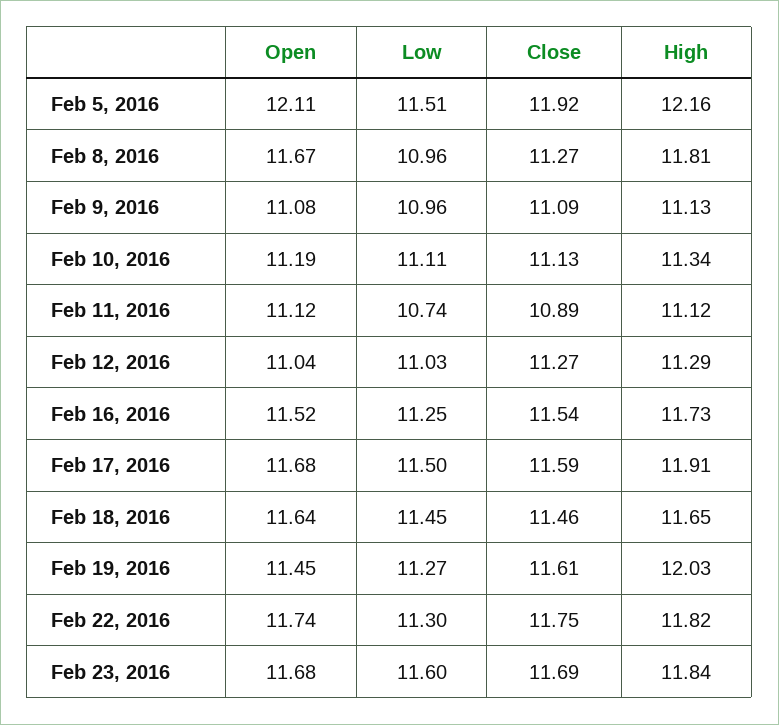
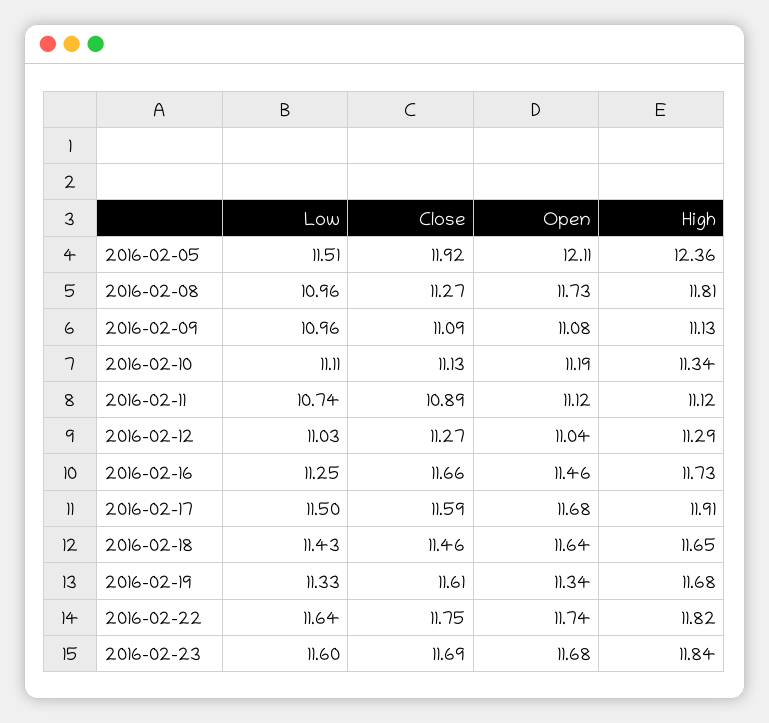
  {
    "Open": {
      "Feb 5, 2016": 12.11,
-     "Feb 8, 2016": 11.67,
+     "Feb 8, 2016": 11.73,
      "Feb 9, 2016": 11.08,
      "Feb 10, 2016": 11.19,
      "Feb 11, 2016": 11.12,
      "Feb 12, 2016": 11.04,
-     "Feb 16, 2016": 11.52,
+     "Feb 16, 2016": 11.46,
      "Feb 17, 2016": 11.68,
      "Feb 18, 2016": 11.64,
-     "Feb 19, 2016": 11.45,
+     "Feb 19, 2016": 11.34,
      "Feb 22, 2016": 11.74,
      "Feb 23, 2016": 11.68
    },
    "Low": {
      "Feb 5, 2016": 11.51,
      "Feb 8, 2016": 10.96,
      "Feb 9, 2016": 10.96,
      "Feb 10, 2016": 11.11,
      "Feb 11, 2016": 10.74,
      "Feb 12, 2016": 11.03,
      "Feb 16, 2016": 11.25,
      "Feb 17, 2016": 11.5,
-     "Feb 18, 2016": 11.45,
+     "Feb 18, 2016": 11.43,
-     "Feb 19, 2016": 11.27,
+     "Feb 19, 2016": 11.33,
-     "Feb 22, 2016": 11.3,
+     "Feb 22, 2016": 11.64,
      "Feb 23, 2016": 11.6
    },
    "Close": {
      "Feb 5, 2016": 11.92,
      "Feb 8, 2016": 11.27,
      "Feb 9, 2016": 11.09,
      "Feb 10, 2016": 11.13,
      "Feb 11, 2016": 10.89,
      "Feb 12, 2016": 11.27,
-     "Feb 16, 2016": 11.54,
+     "Feb 16, 2016": 11.66,
      "Feb 17, 2016": 11.59,
      "Feb 18, 2016": 11.46,
      "Feb 19, 2016": 11.61,
      "Feb 22, 2016": 11.75,
      "Feb 23, 2016": 11.69
    },
    "High": {
-     "Feb 5, 2016": 12.16,
+     "Feb 5, 2016": 12.36,
      "Feb 8, 2016": 11.81,
      "Feb 9, 2016": 11.13,
      "Feb 10, 2016": 11.34,
      "Feb 11, 2016": 11.12,
      "Feb 12, 2016": 11.29,
      "Feb 16, 2016": 11.73,
      "Feb 17, 2016": 11.91,
      "Feb 18, 2016": 11.65,
-     "Feb 19, 2016": 12.03,
+     "Feb 19, 2016": 11.68,
      "Feb 22, 2016": 11.82,
      "Feb 23, 2016": 11.84
    }
  }

